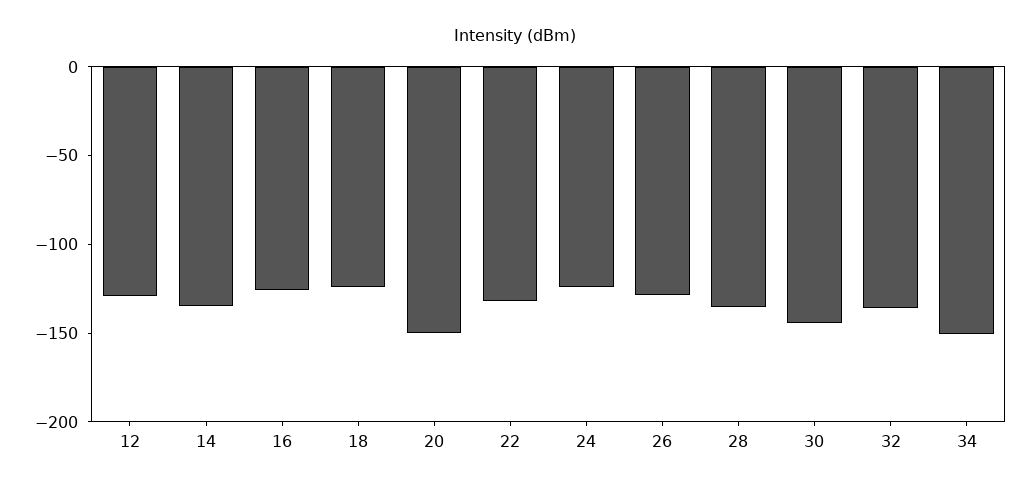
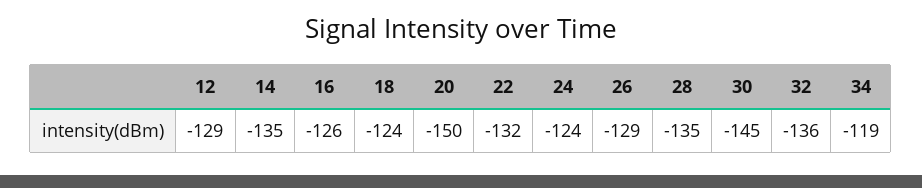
  {
    "12": -129,
    "14": -135,
    "16": -126,
    "18": -124,
    "20": -150,
    "22": -132,
    "24": -124,
    "26": -129,
    "28": -135,
    "30": -145,
    "32": -136,
-   "34": -150
+   "34": -119
  }

